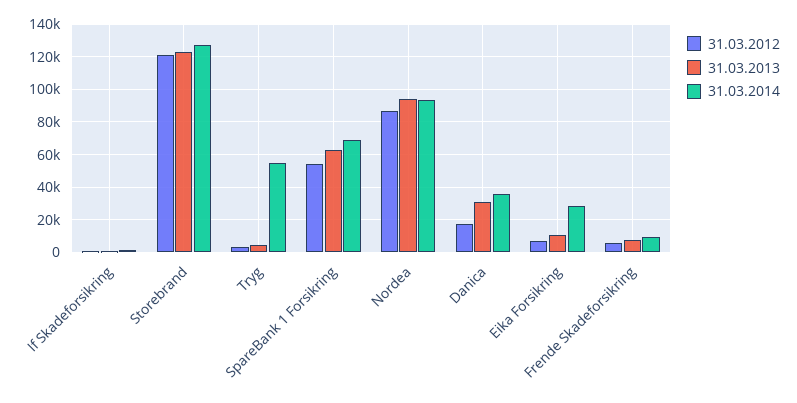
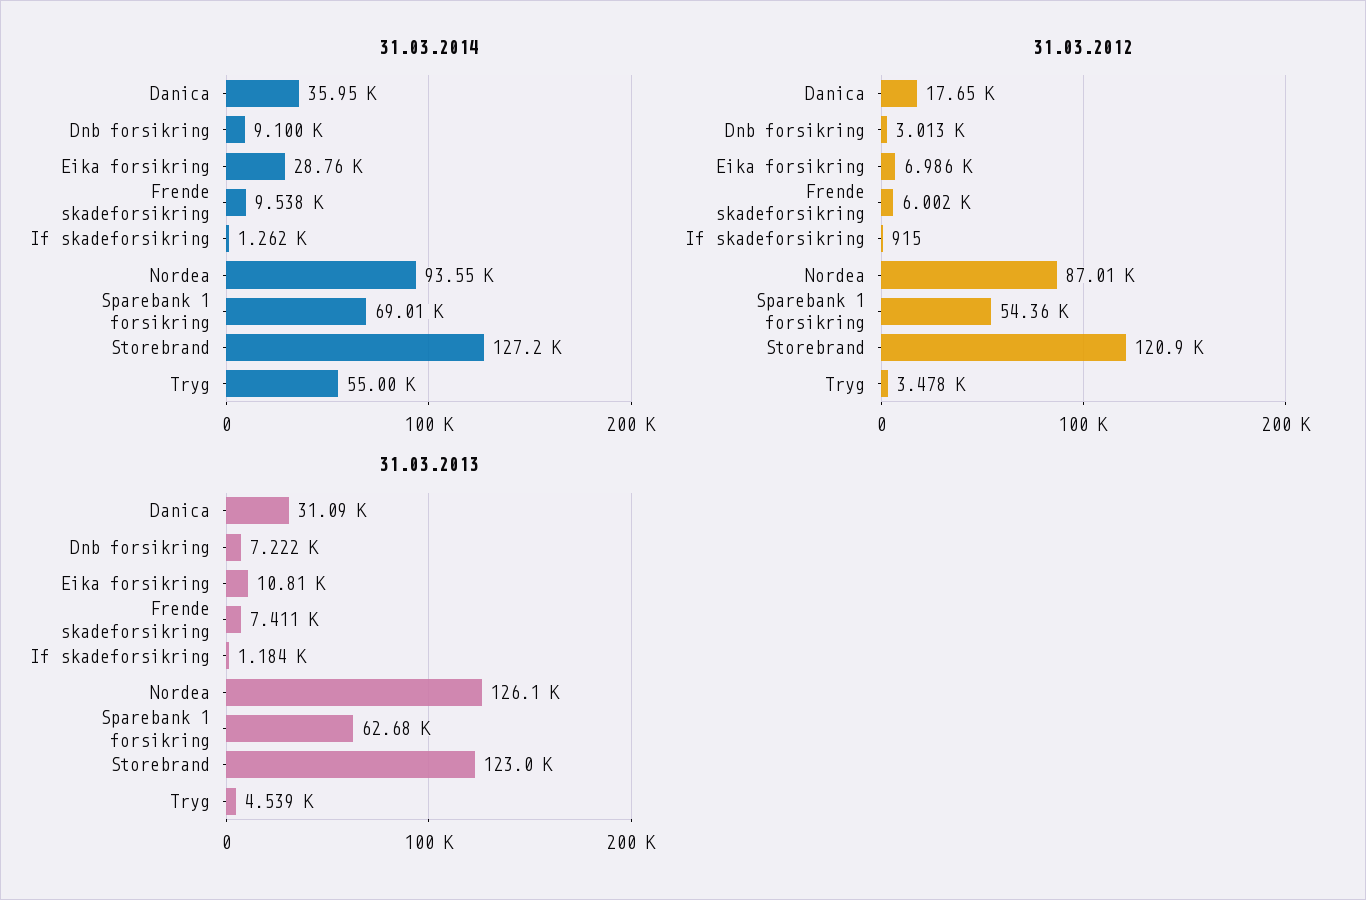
  {
    "31.03.2012": {
      "If Skadeforsikring": 915,
      "Storebrand": 120900,
      "Tryg": 3478,
      "SpareBank 1 Forsikring": 54360,
      "Nordea": 87010,
      "Danica": 17650,
      "Eika Forsikring": 6986,
-     "Frende Skadeforsikring": 6002
+     "Frende Skadeforsikring": 6002,
+     "Dnb forsikring": 3013
    },
    "31.03.2013": {
      "If Skadeforsikring": 1184,
      "Storebrand": 123000,
      "Tryg": 4539,
      "SpareBank 1 Forsikring": 62680,
-     "Nordea": 95000,
+     "Nordea": 126100,
      "Danica": 31090,
      "Eika Forsikring": 10810,
-     "Frende Skadeforsikring": 7411
+     "Frende Skadeforsikring": 7411,
+     "Dnb forsikring": 7222
    },
    "31.03.2014": {
      "If Skadeforsikring": 1262,
      "Storebrand": 127200,
      "Tryg": 55000,
      "SpareBank 1 Forsikring": 69010,
      "Nordea": 93550,
      "Danica": 35950,
      "Eika Forsikring": 28760,
-     "Frende Skadeforsikring": 9538
+     "Frende Skadeforsikring": 9538,
+     "Dnb forsikring": 9100
    }
  }

